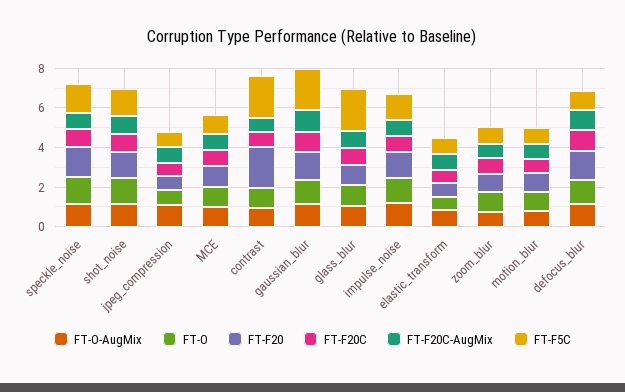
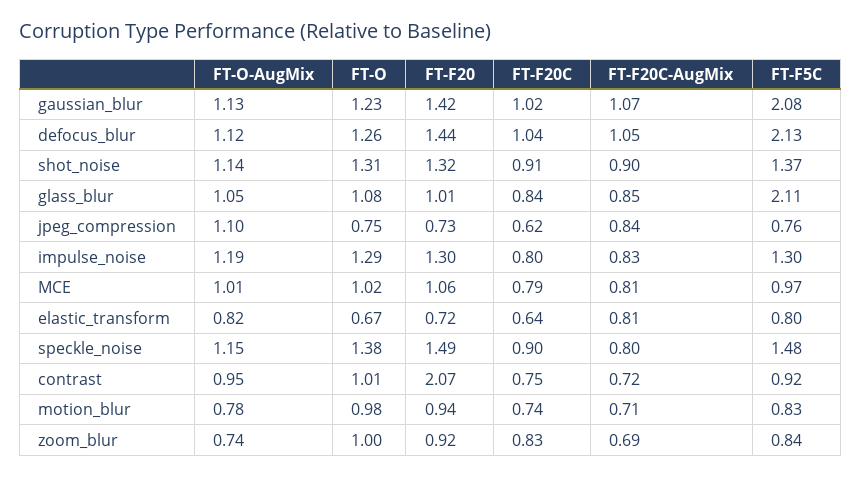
  {
    "FT-O-AugMix": {
      "speckle_noise": 1.15,
      "shot_noise": 1.14,
      "jpeg_compression": 1.1,
      "MCE": 1.01,
      "contrast": 0.95,
      "gaussian_blur": 1.13,
      "glass_blur": 1.05,
      "impulse_noise": 1.19,
      "elastic_transform": 0.82,
      "zoom_blur": 0.74,
      "motion_blur": 0.78,
      "defocus_blur": 1.12
    },
    "FT-O": {
      "speckle_noise": 1.38,
      "shot_noise": 1.31,
      "jpeg_compression": 0.75,
      "MCE": 1.02,
      "contrast": 1.01,
      "gaussian_blur": 1.23,
      "glass_blur": 1.08,
      "impulse_noise": 1.29,
      "elastic_transform": 0.67,
      "zoom_blur": 1,
      "motion_blur": 0.98,
      "defocus_blur": 1.26
    },
    "FT-F20": {
      "speckle_noise": 1.49,
      "shot_noise": 1.32,
      "jpeg_compression": 0.73,
      "MCE": 1.06,
      "contrast": 2.07,
      "gaussian_blur": 1.42,
      "glass_blur": 1.01,
      "impulse_noise": 1.3,
      "elastic_transform": 0.72,
      "zoom_blur": 0.92,
      "motion_blur": 0.94,
      "defocus_blur": 1.44
    },
    "FT-F20C": {
      "speckle_noise": 0.9,
      "shot_noise": 0.91,
      "jpeg_compression": 0.62,
      "MCE": 0.79,
      "contrast": 0.75,
      "gaussian_blur": 1.02,
      "glass_blur": 0.84,
      "impulse_noise": 0.8,
      "elastic_transform": 0.64,
      "zoom_blur": 0.83,
      "motion_blur": 0.74,
      "defocus_blur": 1.04
    },
    "FT-F20C-AugMix": {
      "speckle_noise": 0.8,
      "shot_noise": 0.9,
      "jpeg_compression": 0.84,
      "MCE": 0.81,
      "contrast": 0.72,
      "gaussian_blur": 1.07,
      "glass_blur": 0.85,
      "impulse_noise": 0.83,
      "elastic_transform": 0.81,
      "zoom_blur": 0.69,
      "motion_blur": 0.71,
      "defocus_blur": 1.05
    },
    "FT-F5C": {
      "speckle_noise": 1.48,
      "shot_noise": 1.37,
      "jpeg_compression": 0.76,
      "MCE": 0.97,
-     "contrast": 2,
+     "contrast": 0.92,
      "gaussian_blur": 2.08,
      "glass_blur": 2.11,
      "impulse_noise": 1.3,
      "elastic_transform": 0.8,
      "zoom_blur": 0.84,
      "motion_blur": 0.83,
-     "defocus_blur": 1
+     "defocus_blur": 2.13
    }
  }

